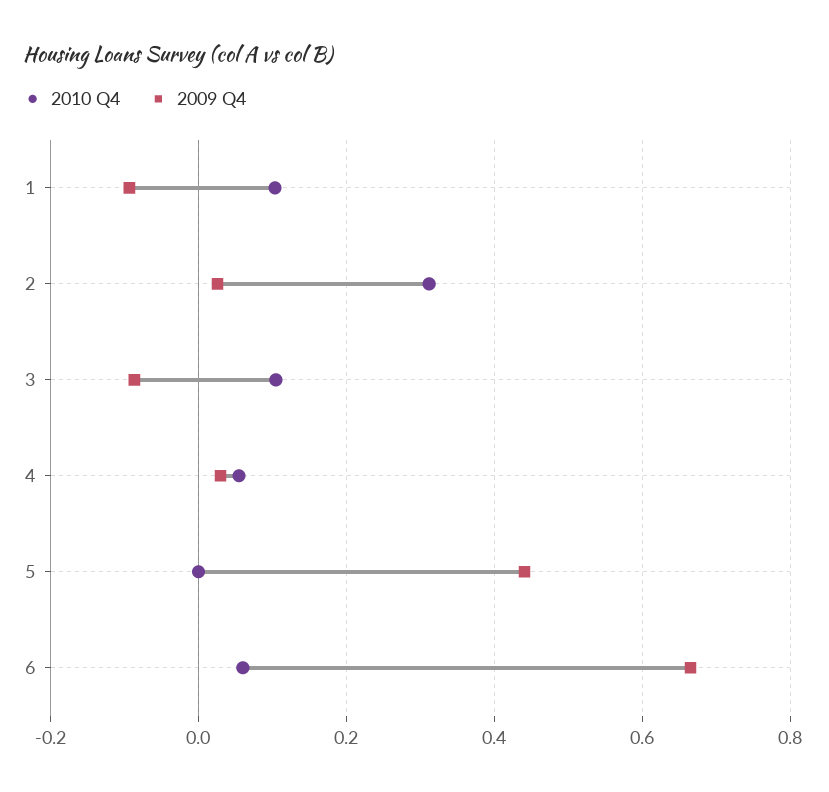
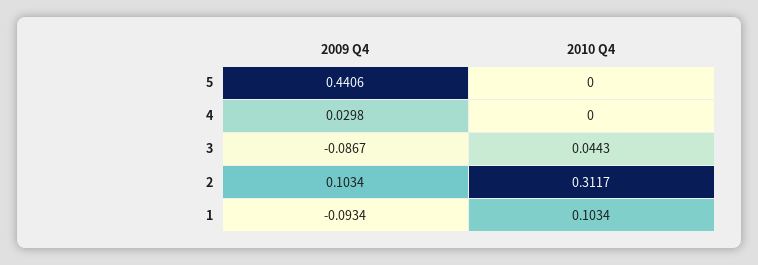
  {
    "2010 Q4": {
      "1": 0.1034,
      "2": 0.3117,
-     "3": 0.1,
+     "3": 0.0443,
-     "4": 0.06,
+     "4": 0,
-     "5": 0,
+     "5": 0
-     "6": 0.06
    },
    "2009 Q4": {
      "1": -0.0934,
-     "2": 0.02,
+     "2": 0.1034,
      "3": -0.0867,
      "4": 0.0298,
-     "5": 0.4406,
+     "5": 0.4406
-     "6": 0.66
    }
  }

